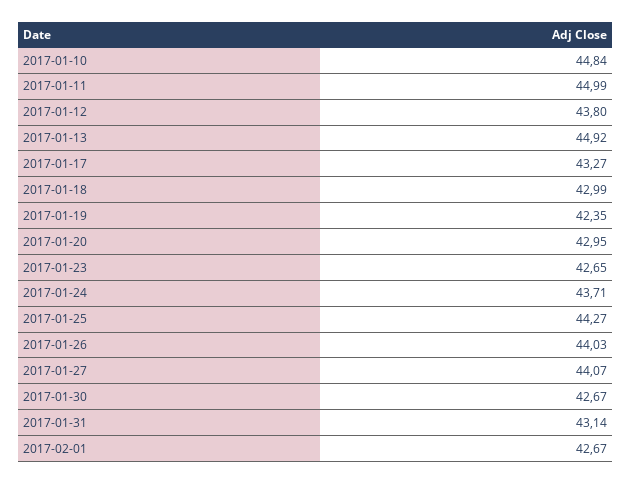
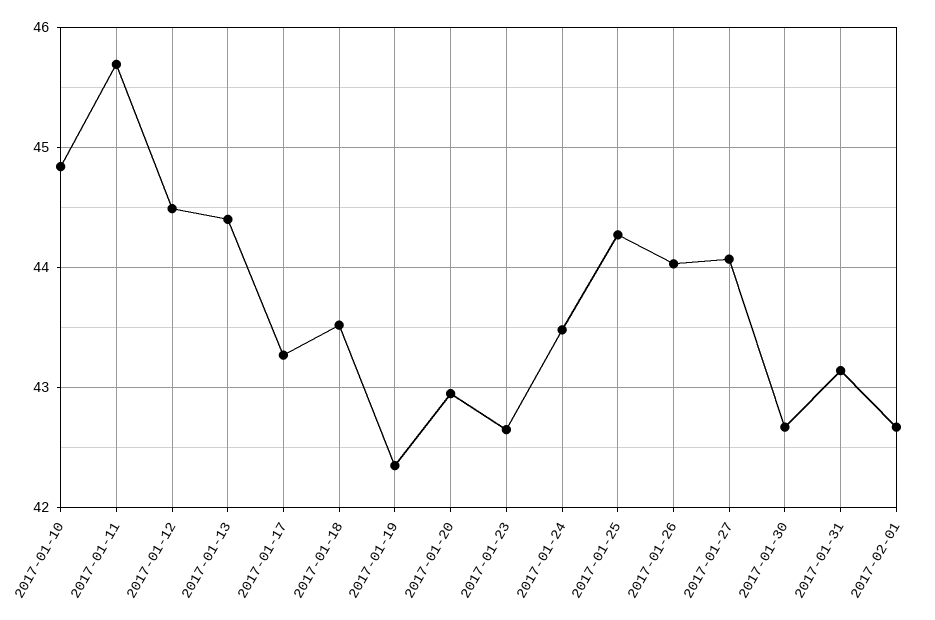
  {
    "2017-01-10": 44.84,
-   "2017-01-11": 44.99,
+   "2017-01-11": 45.7,
-   "2017-01-12": 43.8,
+   "2017-01-12": 44.5,
-   "2017-01-13": 44.92,
+   "2017-01-13": 44.4,
    "2017-01-17": 43.27,
-   "2017-01-18": 42.99,
+   "2017-01-18": 43.5,
    "2017-01-19": 42.35,
    "2017-01-20": 42.95,
    "2017-01-23": 42.65,
-   "2017-01-24": 43.71,
+   "2017-01-24": 43.5,
    "2017-01-25": 44.27,
    "2017-01-26": 44.03,
    "2017-01-27": 44.07,
    "2017-01-30": 42.67,
    "2017-01-31": 43.14,
    "2017-02-01": 42.67
  }

